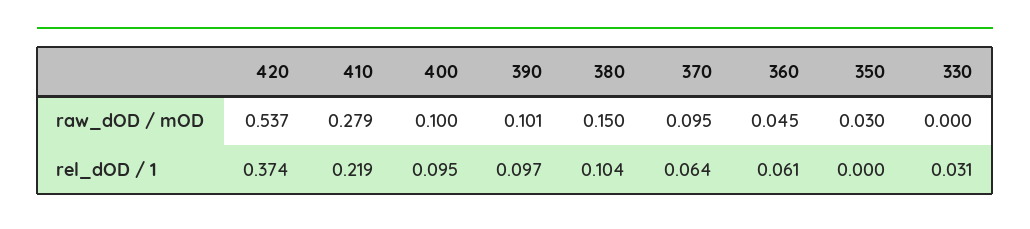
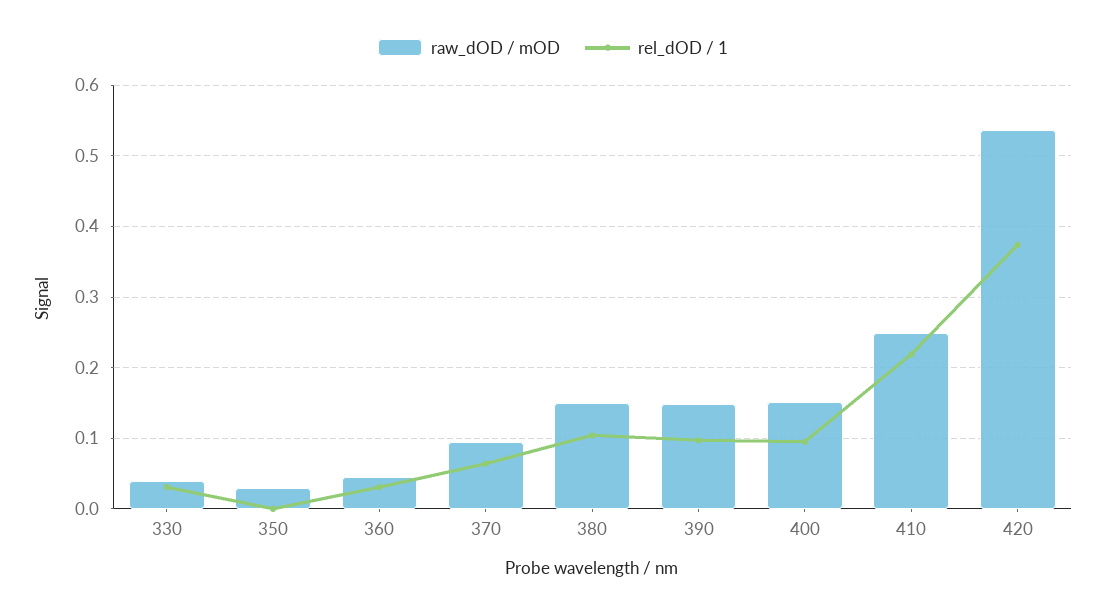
  {
    "raw_dOD / mOD": {
      "420": 0.537,
-     "410": 0.279,
+     "410": 0.25,
-     "400": 0.1,
+     "400": 0.15,
-     "390": 0.101,
+     "390": 0.15,
      "380": 0.15,
      "370": 0.095,
      "360": 0.045,
      "350": 0.03,
-     "330": 0
+     "330": 0.04
    },
    "rel_dOD / 1": {
      "420": 0.374,
      "410": 0.219,
      "400": 0.095,
      "390": 0.097,
      "380": 0.104,
      "370": 0.064,
-     "360": 0.061,
+     "360": 0.03,
      "350": 0,
      "330": 0.031
    }
  }

